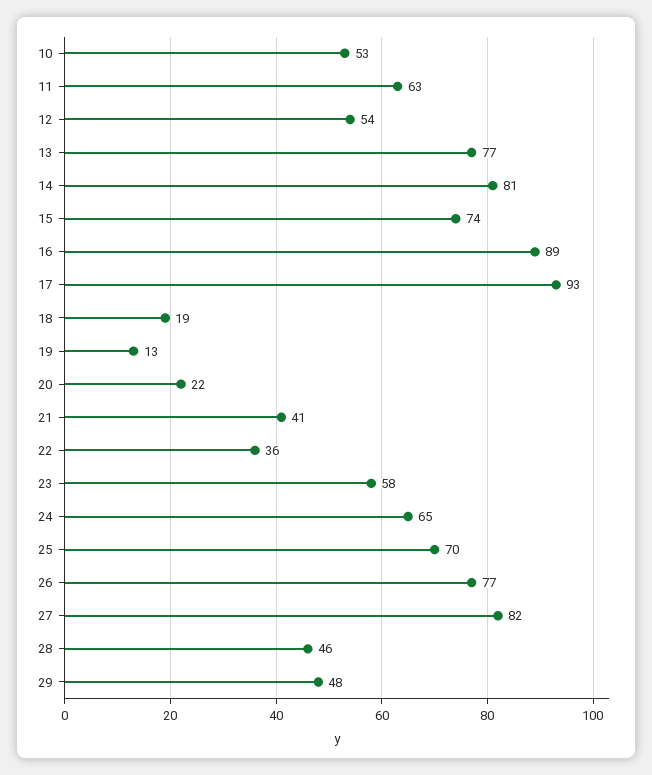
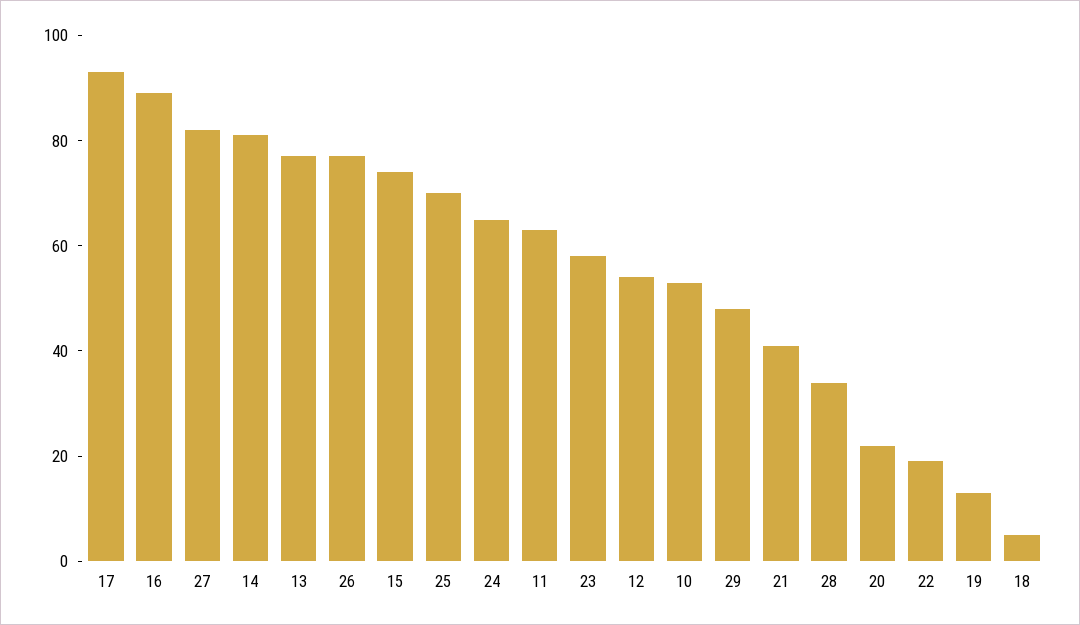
  {
    "10": 53,
    "11": 63,
    "12": 54,
    "13": 77,
    "14": 81,
    "15": 74,
    "16": 89,
    "17": 93,
-   "18": 19,
+   "18": 5,
    "19": 13,
    "20": 22,
    "21": 41,
-   "22": 36,
+   "22": 20,
    "23": 58,
    "24": 65,
    "25": 70,
    "26": 77,
    "27": 82,
-   "28": 46,
+   "28": 35,
    "29": 48
  }

